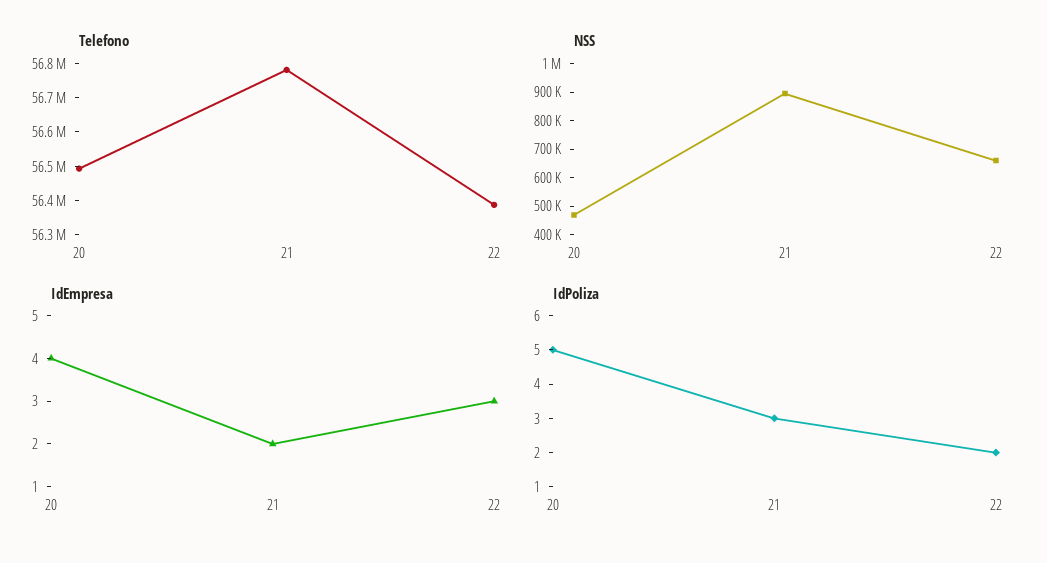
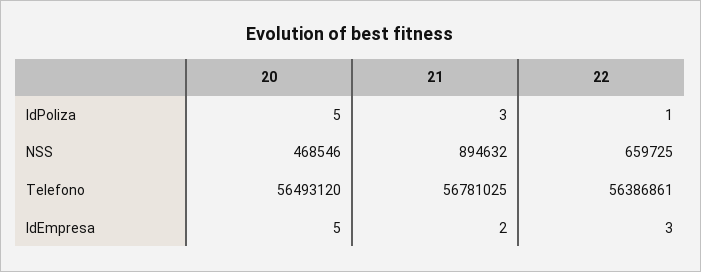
  {
    "Telefono": {
      "20": 56493120,
      "21": 56781025,
      "22": 56386861
    },
    "NSS": {
      "20": 468546,
      "21": 894632,
      "22": 659725
    },
    "IdEmpresa": {
-     "20": 4,
+     "20": 5,
      "21": 2,
      "22": 3
    },
    "IdPoliza": {
      "20": 5,
      "21": 3,
-     "22": 2
+     "22": 1
    }
  }

